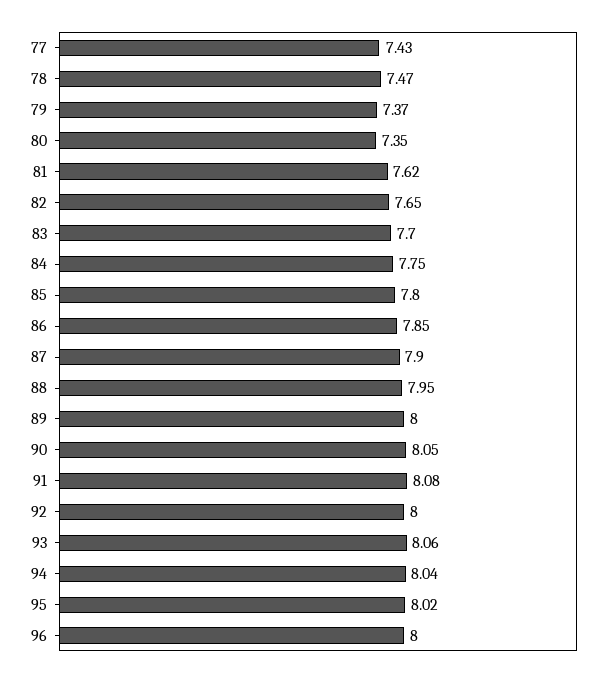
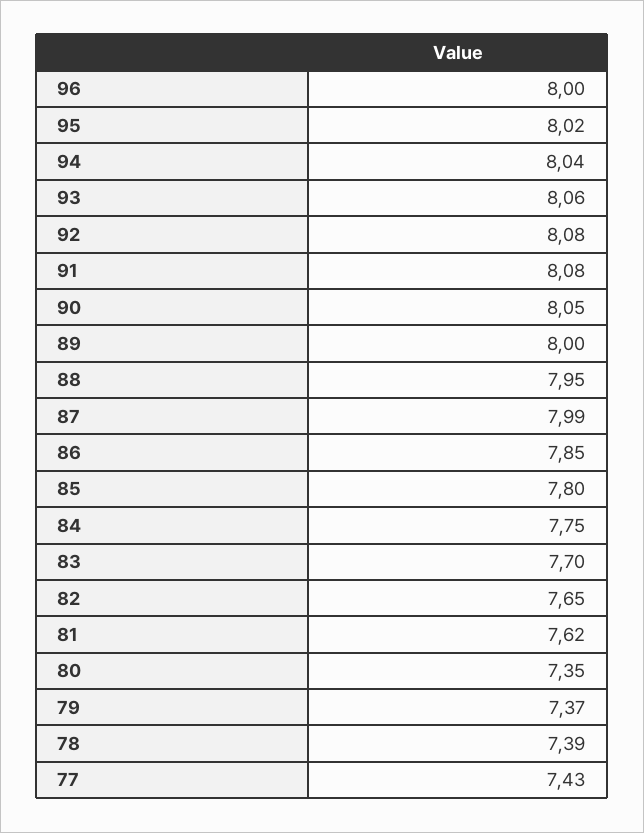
  {
    "77": 7.43,
-   "78": 7.47,
+   "78": 7.39,
    "79": 7.37,
    "80": 7.35,
    "81": 7.62,
    "82": 7.65,
    "83": 7.7,
    "84": 7.75,
    "85": 7.8,
    "86": 7.85,
-   "87": 7.9,
+   "87": 7.99,
    "88": 7.95,
    "89": 8,
    "90": 8.05,
    "91": 8.08,
-   "92": 8,
+   "92": 8.08,
    "93": 8.06,
    "94": 8.04,
    "95": 8.02,
    "96": 8
  }

